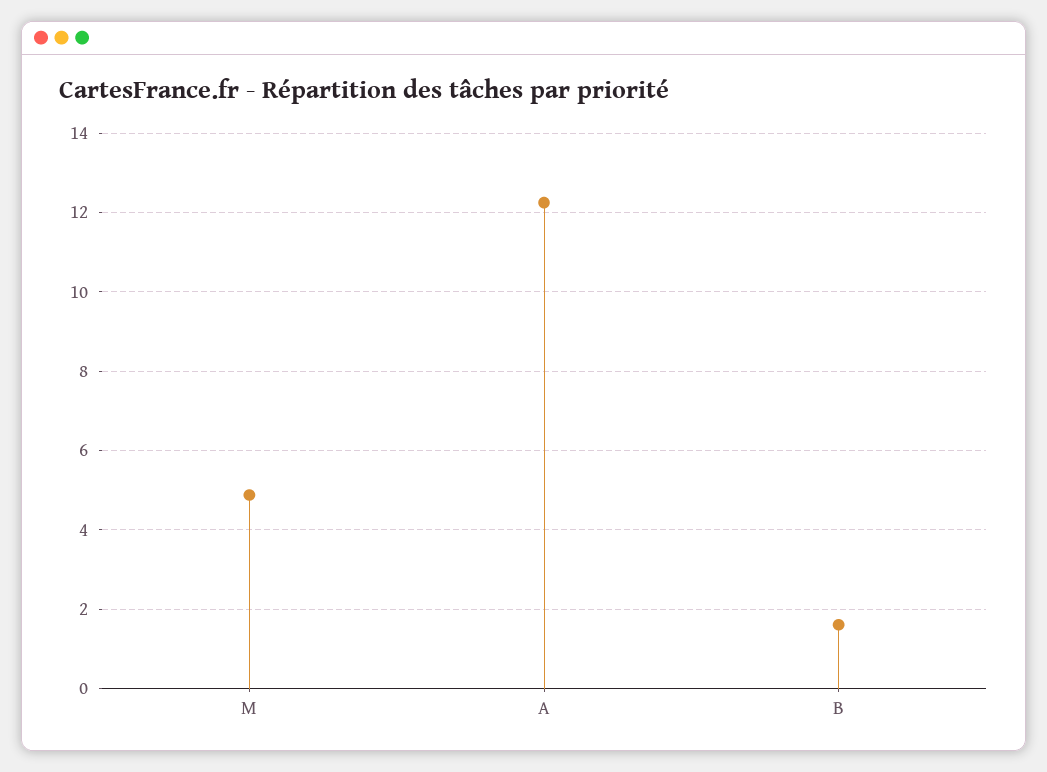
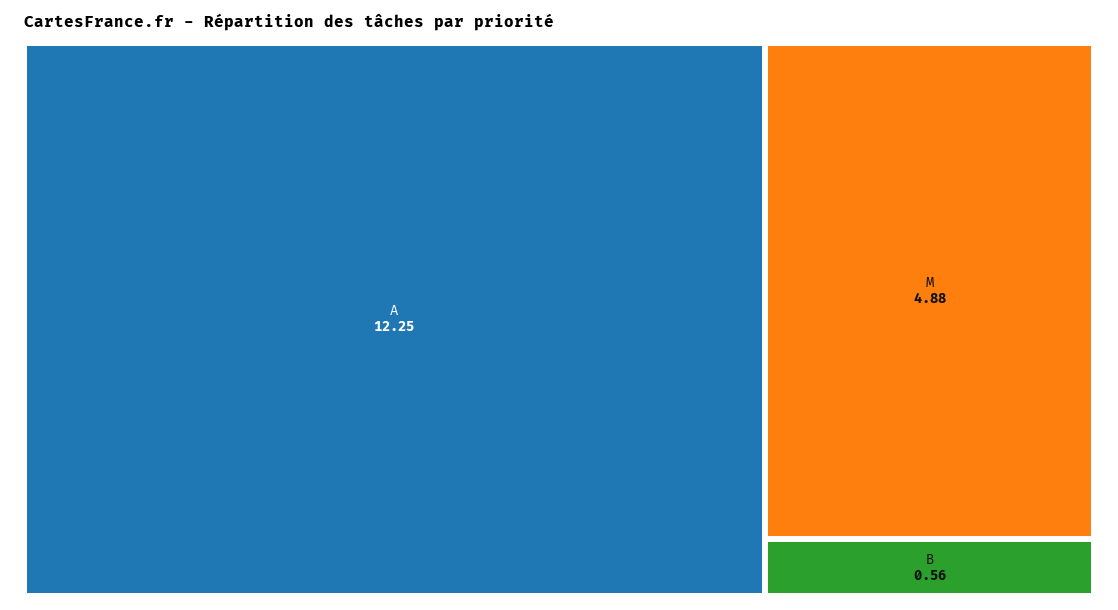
  {
    "M": 4.88,
    "A": 12.25,
-   "B": 1.6
+   "B": 0.56
  }

